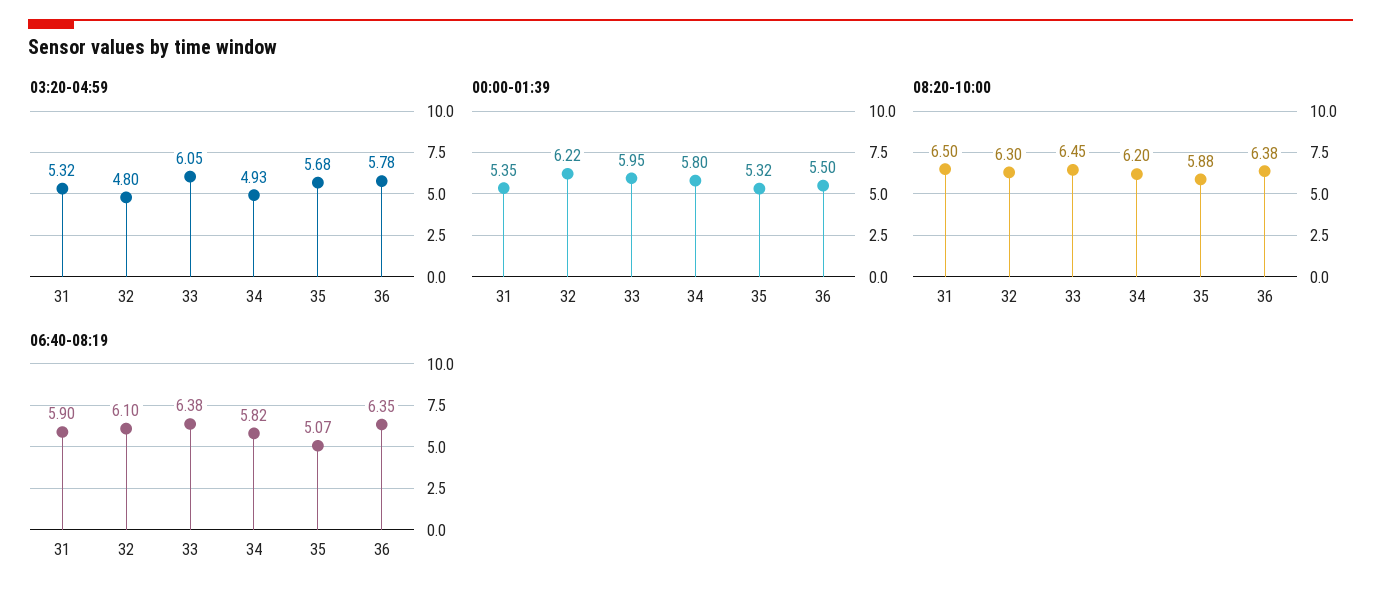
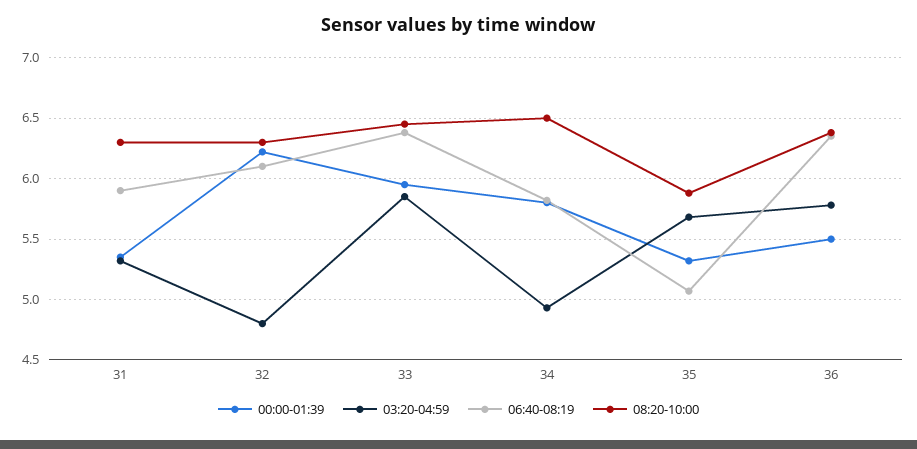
  {
    "03:20-04:59": {
      "31": 5.32,
      "32": 4.8,
-     "33": 6.05,
+     "33": 5.85,
      "34": 4.93,
      "35": 5.68,
      "36": 5.78
    },
    "00:00-01:39": {
      "31": 5.35,
      "32": 6.22,
      "33": 5.95,
      "34": 5.8,
      "35": 5.32,
      "36": 5.5
    },
    "08:20-10:00": {
-     "31": 6.5,
+     "31": 6.3,
      "32": 6.3,
      "33": 6.45,
-     "34": 6.2,
+     "34": 6.5,
      "35": 5.88,
      "36": 6.38
    },
    "06:40-08:19": {
      "31": 5.9,
      "32": 6.1,
      "33": 6.38,
      "34": 5.82,
      "35": 5.07,
      "36": 6.35
    }
  }

